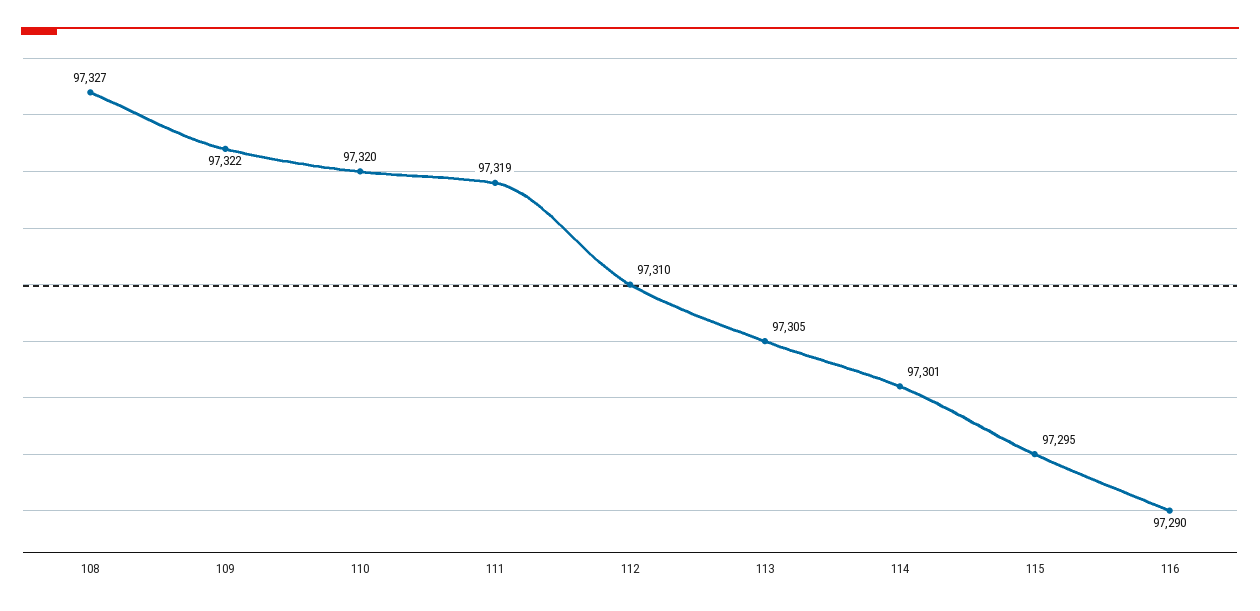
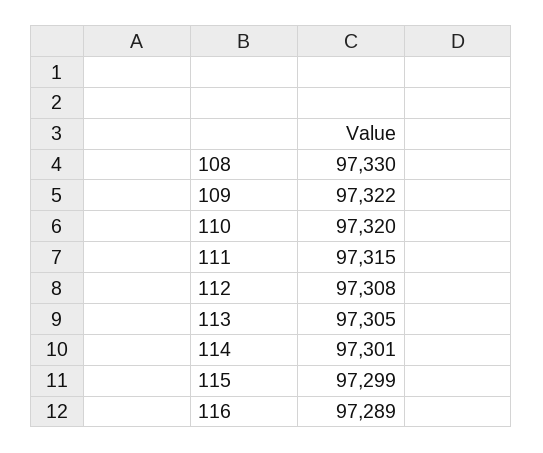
  {
-   "108": 97327,
+   "108": 97330,
    "109": 97322,
    "110": 97320,
-   "111": 97319,
+   "111": 97315,
-   "112": 97310,
+   "112": 97308,
    "113": 97305,
    "114": 97301,
-   "115": 97295,
+   "115": 97299,
-   "116": 97290
+   "116": 97289
  }

